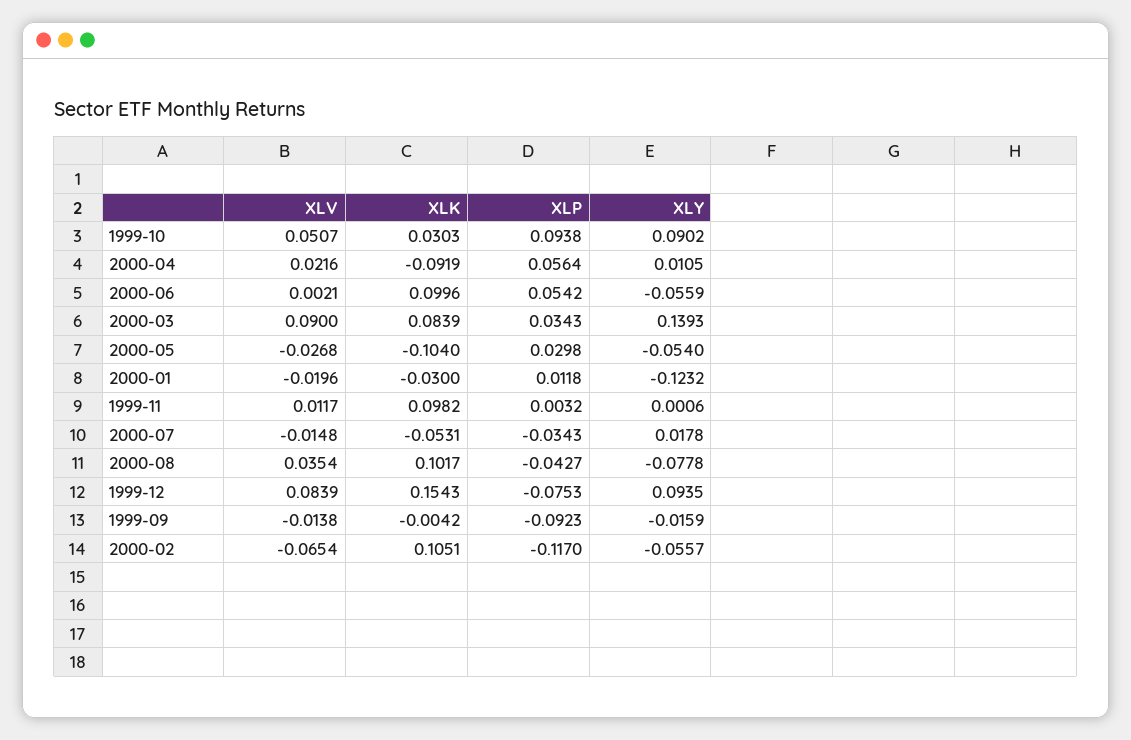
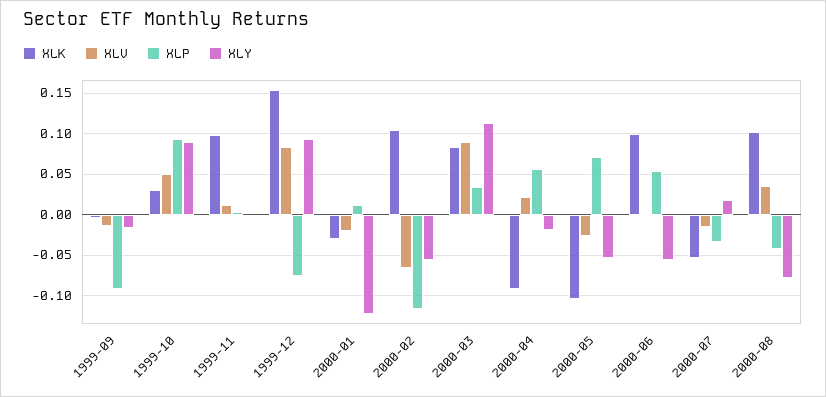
  {
    "XLV": {
      "1999-10": 0.0507,
      "2000-04": 0.0216,
      "2000-06": 0.0021,
      "2000-03": 0.09,
      "2000-05": -0.0268,
      "2000-01": -0.0196,
      "1999-11": 0.0117,
      "2000-07": -0.0148,
      "2000-08": 0.0354,
      "1999-12": 0.0839,
      "1999-09": -0.0138,
      "2000-02": -0.0654
    },
    "XLK": {
      "1999-10": 0.0303,
      "2000-04": -0.0919,
      "2000-06": 0.0996,
      "2000-03": 0.0839,
      "2000-05": -0.104,
      "2000-01": -0.03,
      "1999-11": 0.0982,
      "2000-07": -0.0531,
      "2000-08": 0.1017,
      "1999-12": 0.1543,
      "1999-09": -0.0042,
      "2000-02": 0.1051
    },
    "XLP": {
      "1999-10": 0.0938,
      "2000-04": 0.0564,
      "2000-06": 0.0542,
      "2000-03": 0.0343,
-     "2000-05": 0.0298,
+     "2000-05": 0.07,
      "2000-01": 0.0118,
      "1999-11": 0.0032,
      "2000-07": -0.0343,
      "2000-08": -0.0427,
      "1999-12": -0.0753,
      "1999-09": -0.0923,
      "2000-02": -0.117
    },
    "XLY": {
      "1999-10": 0.0902,
-     "2000-04": 0.0105,
+     "2000-04": -0.02,
      "2000-06": -0.0559,
-     "2000-03": 0.1393,
+     "2000-03": 0.11,
      "2000-05": -0.054,
      "2000-01": -0.1232,
      "1999-11": 0.0006,
      "2000-07": 0.0178,
      "2000-08": -0.0778,
      "1999-12": 0.0935,
      "1999-09": -0.0159,
      "2000-02": -0.0557
    }
  }

